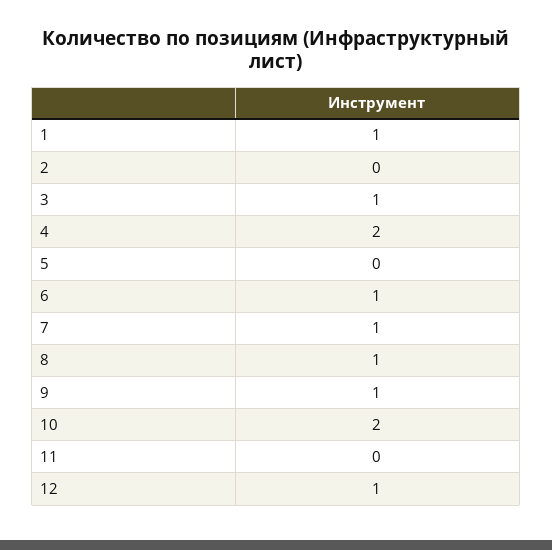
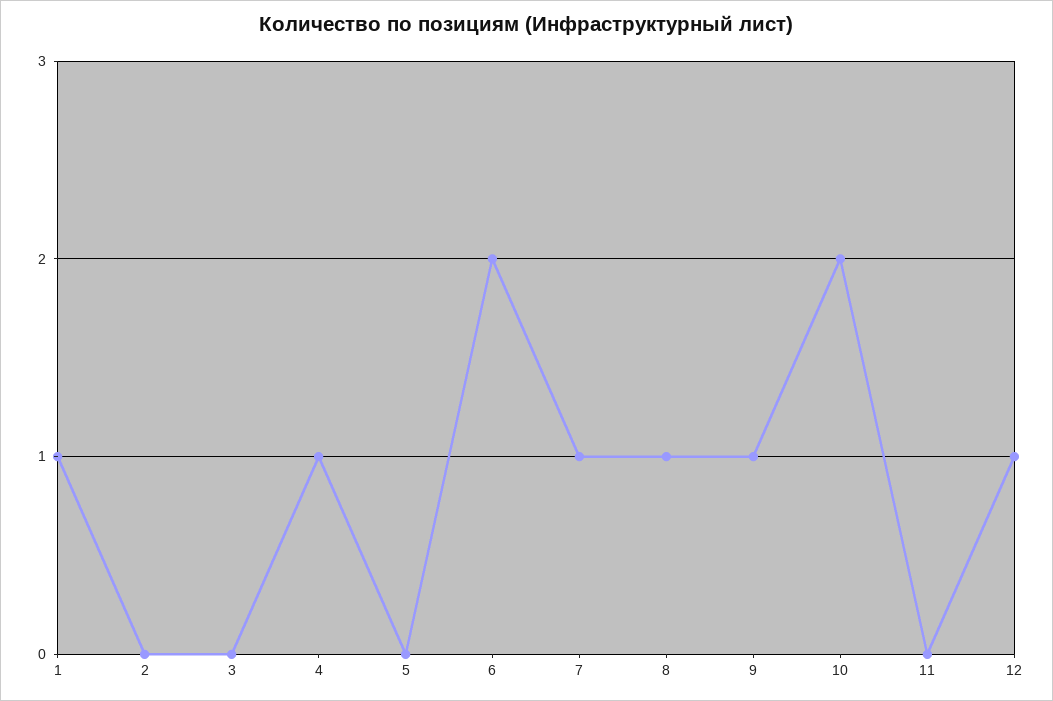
  {
    "1": 1,
    "2": 0,
-   "3": 1,
+   "3": 0,
-   "4": 2,
+   "4": 1,
    "5": 0,
-   "6": 1,
+   "6": 2,
    "7": 1,
    "8": 1,
    "9": 1,
    "10": 2,
    "11": 0,
    "12": 1
  }

